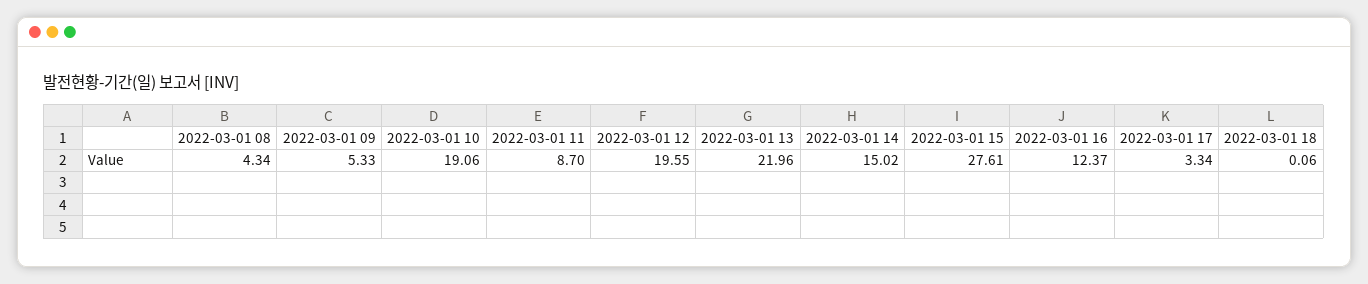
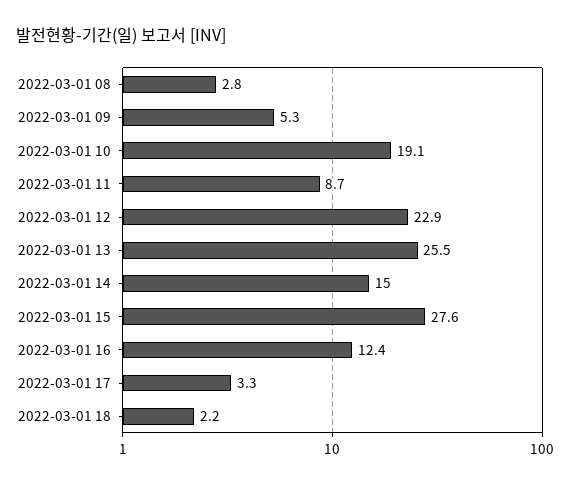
  {
-   "2022-03-01 08": 4.34,
+   "2022-03-01 08": 2.8,
    "2022-03-01 09": 5.33,
    "2022-03-01 10": 19.06,
    "2022-03-01 11": 8.7,
-   "2022-03-01 12": 19.55,
+   "2022-03-01 12": 22.9,
-   "2022-03-01 13": 21.96,
+   "2022-03-01 13": 25.5,
    "2022-03-01 14": 15.02,
    "2022-03-01 15": 27.61,
    "2022-03-01 16": 12.37,
    "2022-03-01 17": 3.34,
-   "2022-03-01 18": 0.06
+   "2022-03-01 18": 2.2
  }

